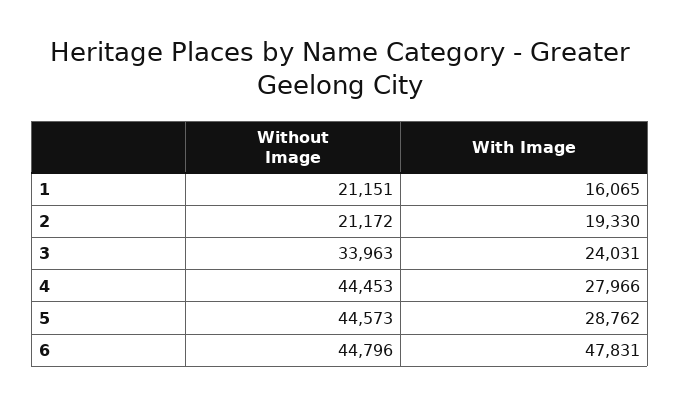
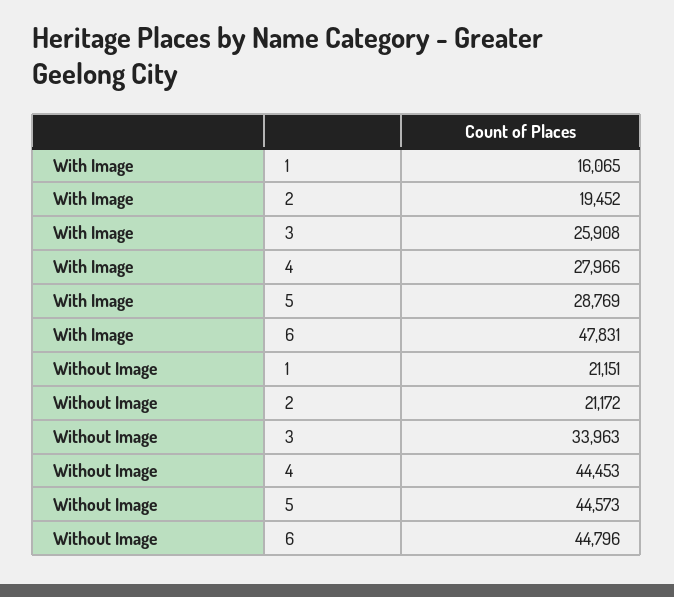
  {
    "Without Image": {
      "1": 21151,
      "2": 21172,
      "3": 33963,
      "4": 44453,
      "5": 44573,
      "6": 44796
    },
    "With Image": {
      "1": 16065,
-     "2": 19330,
+     "2": 19452,
-     "3": 24031,
+     "3": 25908,
      "4": 27966,
-     "5": 28762,
+     "5": 28769,
      "6": 47831
    }
  }

